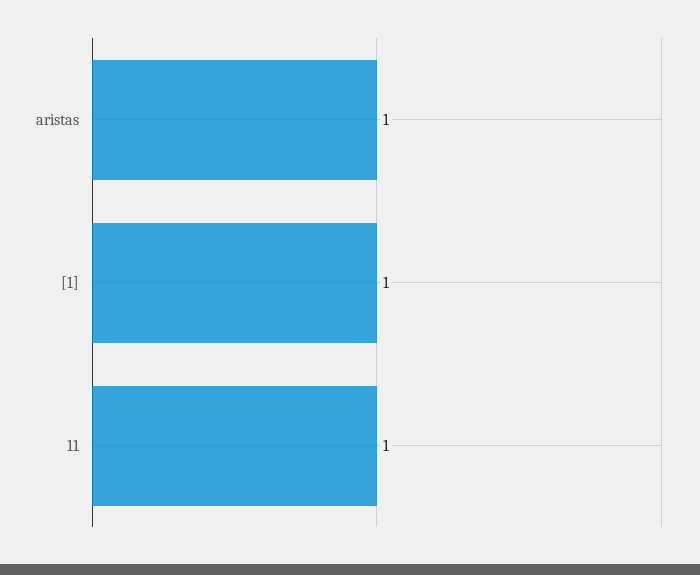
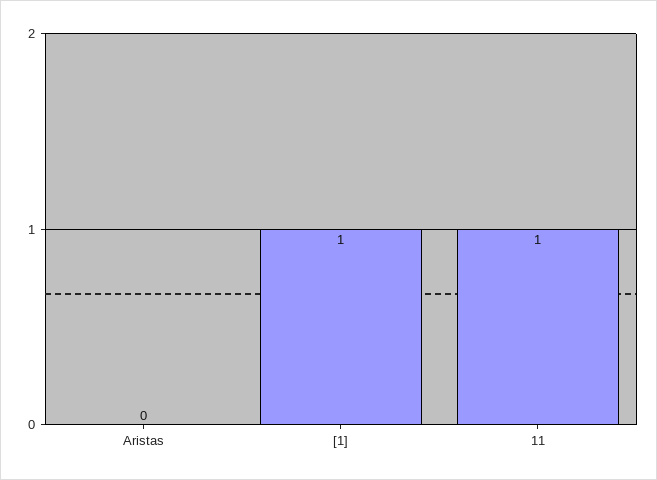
  {
-   "aristas": 1,
+   "aristas": 0,
    "[1]": 1,
    "11": 1
  }

